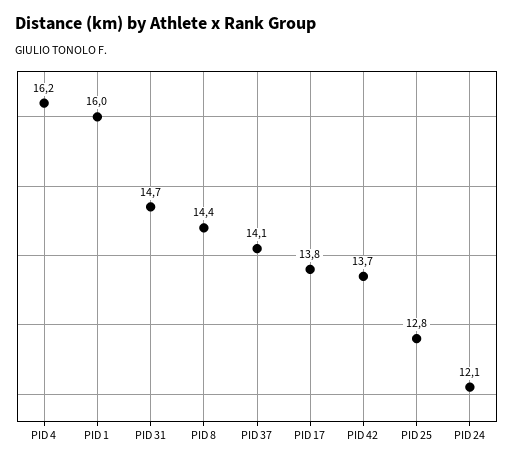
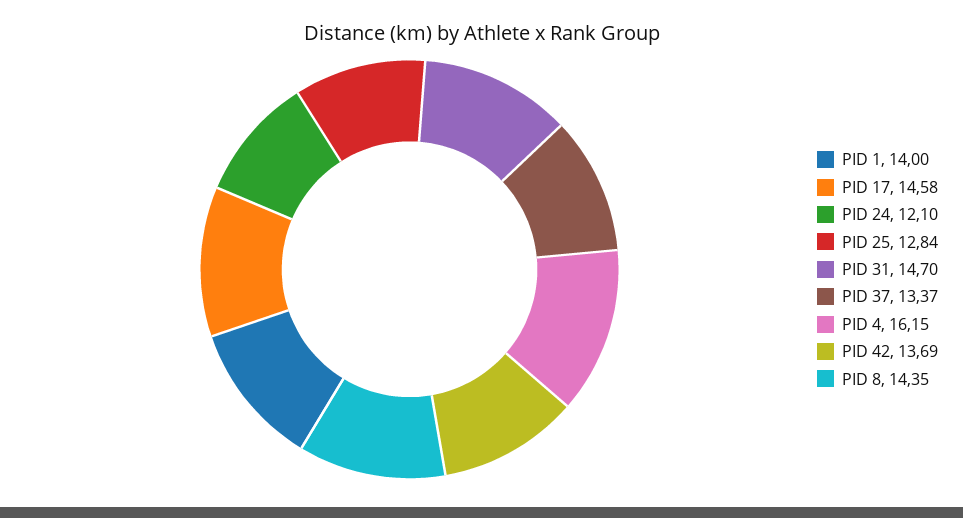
  {
    "PID 4": 16.15,
-   "PID 1": 16,
+   "PID 1": 14,
    "PID 31": 14.7,
    "PID 8": 14.35,
-   "PID 37": 14.1,
+   "PID 37": 13.37,
-   "PID 17": 13.8,
+   "PID 17": 14.58,
    "PID 42": 13.69,
    "PID 25": 12.84,
    "PID 24": 12.1
  }

